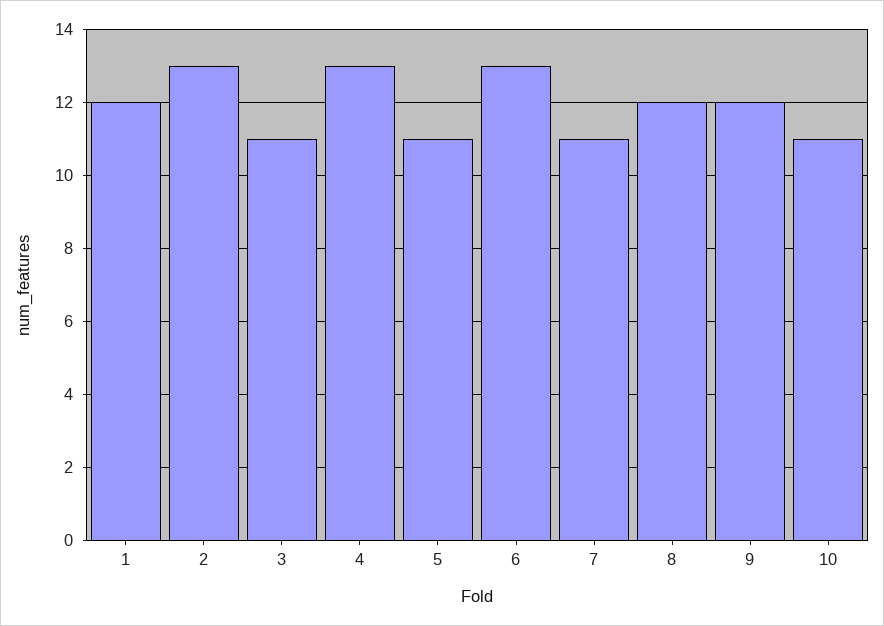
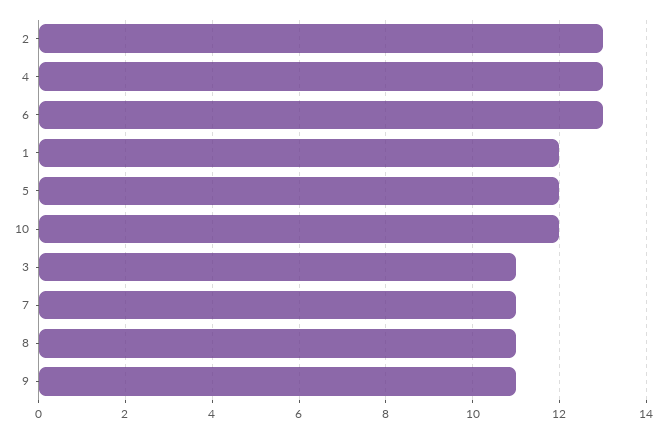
  {
    "1": 12,
    "2": 13,
    "3": 11,
    "4": 13,
-   "5": 11,
+   "5": 12,
    "6": 13,
    "7": 11,
-   "8": 12,
+   "8": 11,
-   "9": 12,
+   "9": 11,
-   "10": 11
+   "10": 12
  }

